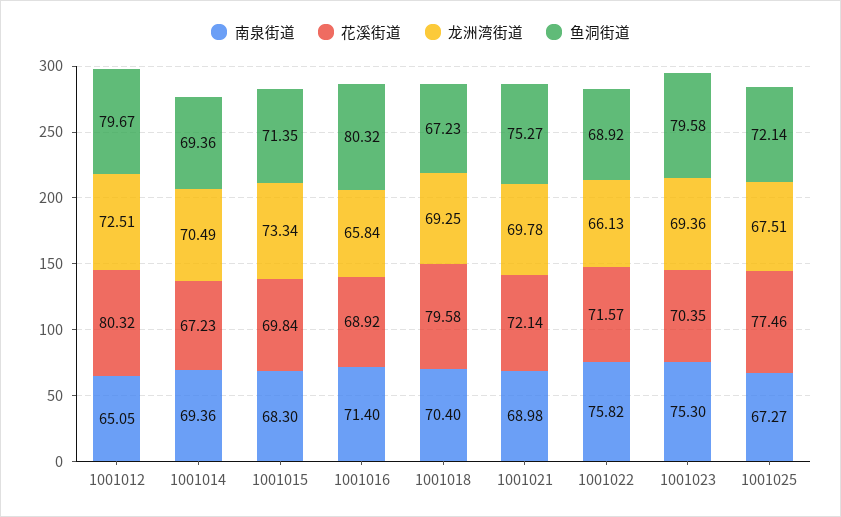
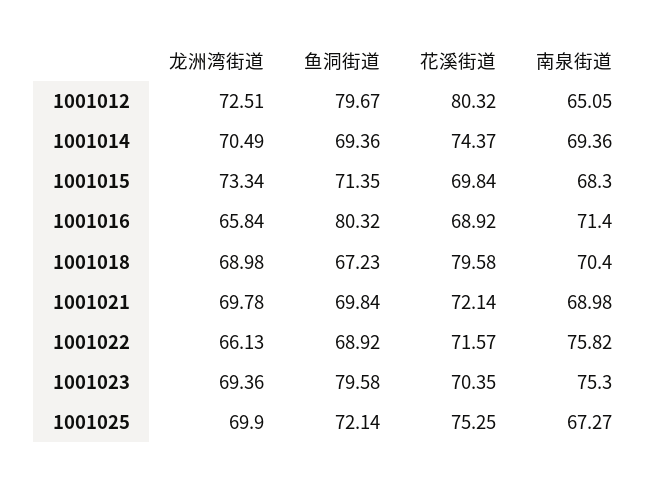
  {
    "南泉街道": {
      "1001012": 65.05,
      "1001014": 69.36,
      "1001015": 68.3,
      "1001016": 71.4,
      "1001018": 70.4,
      "1001021": 68.98,
      "1001022": 75.82,
      "1001023": 75.3,
      "1001025": 67.27
    },
    "花溪街道": {
      "1001012": 80.32,
-     "1001014": 67.23,
+     "1001014": 74.37,
      "1001015": 69.84,
      "1001016": 68.92,
      "1001018": 79.58,
      "1001021": 72.14,
      "1001022": 71.57,
      "1001023": 70.35,
-     "1001025": 77.46
+     "1001025": 75.25
    },
    "龙洲湾街道": {
      "1001012": 72.51,
      "1001014": 70.49,
      "1001015": 73.34,
      "1001016": 65.84,
-     "1001018": 69.25,
+     "1001018": 68.98,
      "1001021": 69.78,
      "1001022": 66.13,
      "1001023": 69.36,
-     "1001025": 67.51
+     "1001025": 69.9
    },
    "鱼洞街道": {
      "1001012": 79.67,
      "1001014": 69.36,
      "1001015": 71.35,
      "1001016": 80.32,
      "1001018": 67.23,
-     "1001021": 75.27,
+     "1001021": 69.84,
      "1001022": 68.92,
      "1001023": 79.58,
      "1001025": 72.14
    }
  }

